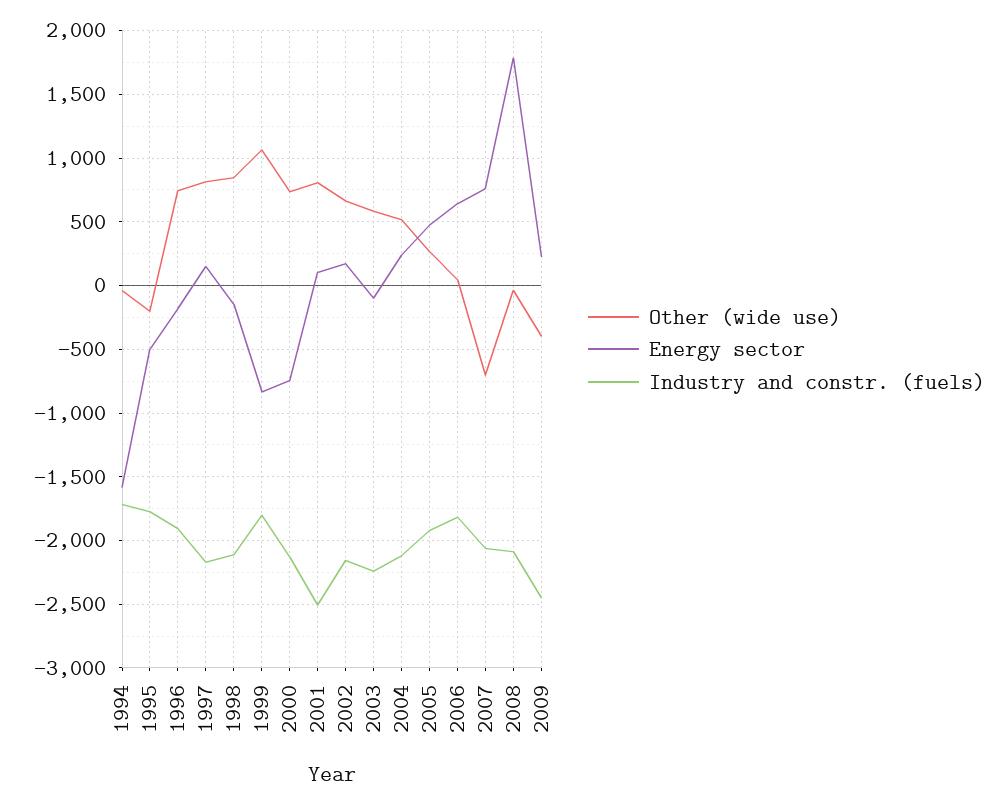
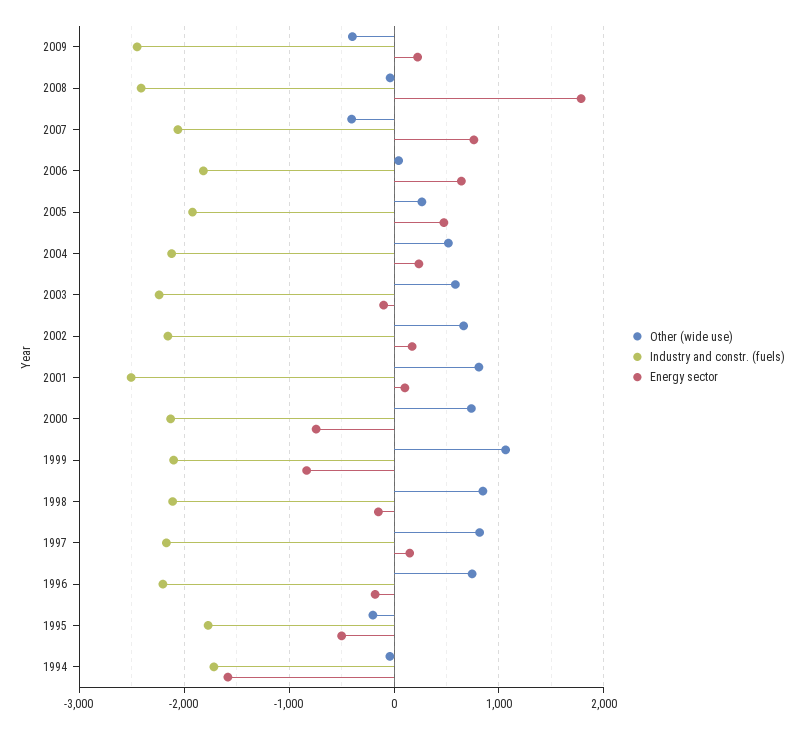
  {
    "Other (wide use)": {
      "1994": -50,
      "1995": -200,
      "1996": 750,
      "1997": 800,
      "1998": 850,
      "1999": 1050,
      "2000": 750,
      "2001": 800,
      "2002": 650,
      "2003": 600,
      "2004": 500,
      "2005": 250,
      "2006": 50,
-     "2007": -700,
+     "2007": -400,
      "2008": -50,
      "2009": -400
    },
    "Energy sector": {
      "1994": -1600,
      "1995": -500,
      "1996": -200,
      "1997": 150,
      "1998": -150,
      "1999": -850,
      "2000": -750,
      "2001": 100,
      "2002": 150,
      "2003": -100,
      "2004": 250,
      "2005": 500,
      "2006": 650,
      "2007": 750,
      "2008": 1800,
      "2009": 250
    },
    "Industry and constr. (fuels)": {
      "1994": -1700,
      "1995": -1750,
-     "1996": -1900,
+     "1996": -2200,
      "1997": -2150,
      "1998": -2100,
-     "1999": -1800,
+     "1999": -2100,
      "2000": -2150,
      "2001": -2500,
      "2002": -2150,
      "2003": -2250,
      "2004": -2100,
      "2005": -1900,
      "2006": -1800,
      "2007": -2050,
-     "2008": -2100,
+     "2008": -2400,
      "2009": -2450
    }
  }

